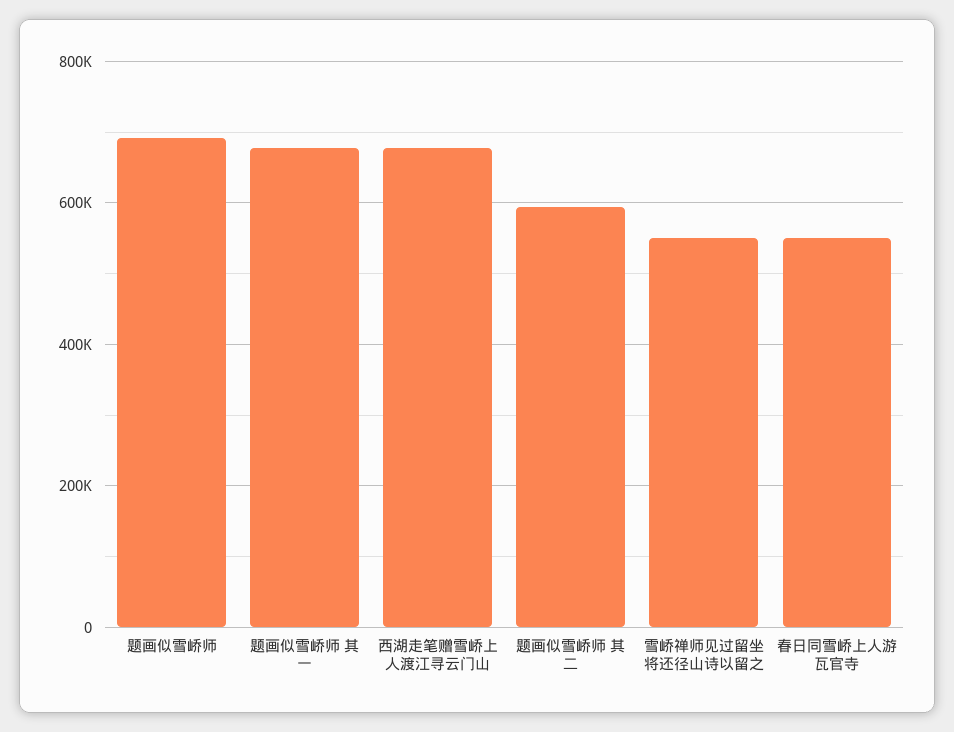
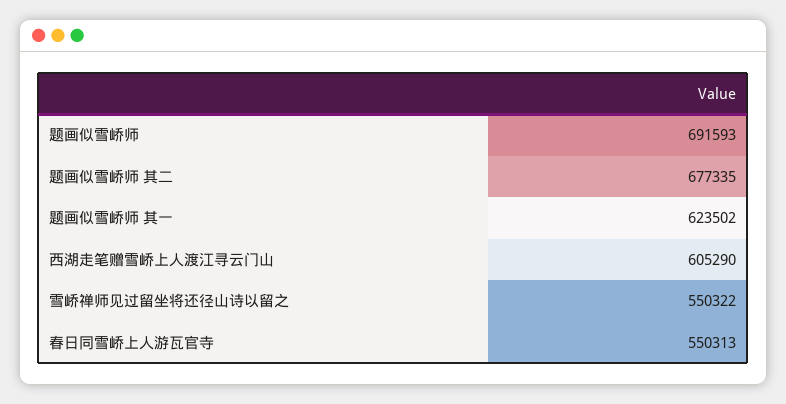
  {
    "题画似雪峤师": 691593,
-   "题画似雪峤师 其一": 680000,
+   "题画似雪峤师 其一": 623502,
-   "西湖走笔赠雪峤上人渡江寻云门山": 680000,
+   "西湖走笔赠雪峤上人渡江寻云门山": 605290,
-   "题画似雪峤师 其二": 600000,
+   "题画似雪峤师 其二": 677335,
    "雪峤禅师见过留坐将还径山诗以留之": 550322,
    "春日同雪峤上人游瓦官寺": 550313
  }

